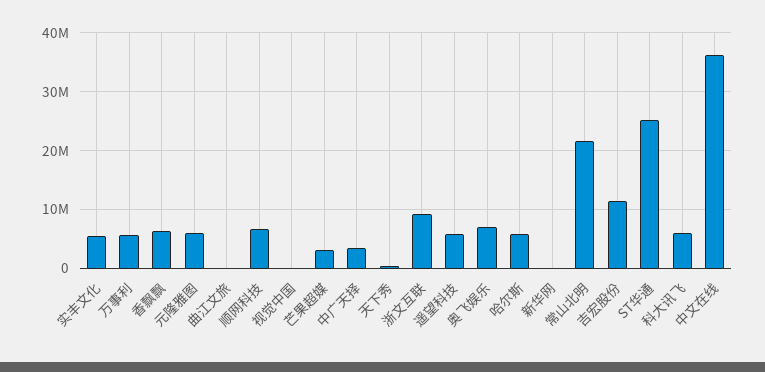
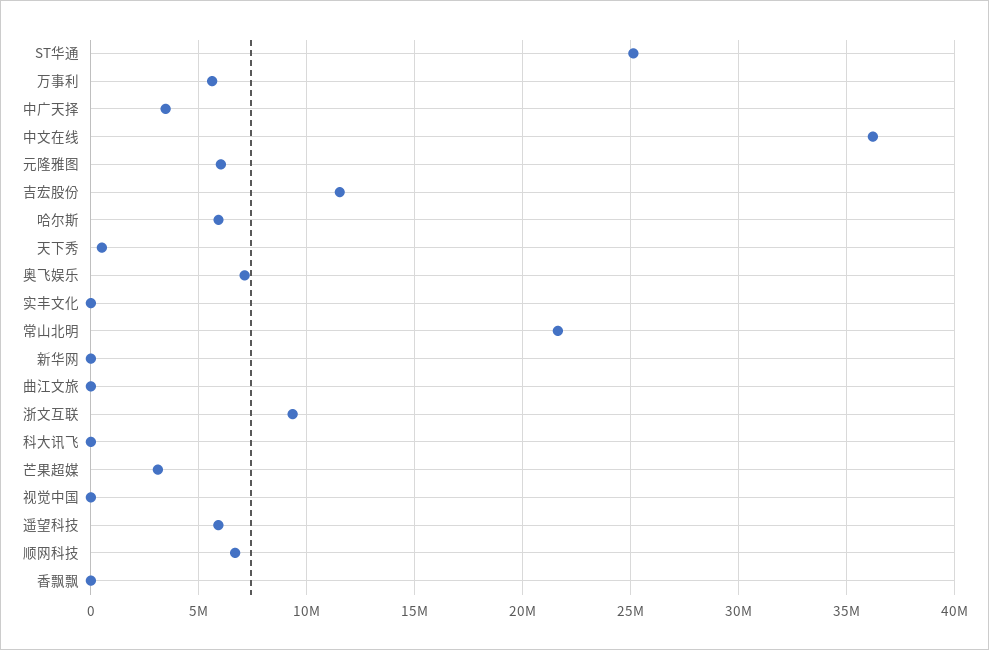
  {
-   "实丰文化": 6000000,
+   "实丰文化": 0,
    "万事利": 5500000,
-   "香飘飘": 6000000,
+   "香飘飘": 0,
    "元隆雅图": 6000000,
    "曲江文旅": 0,
    "顺网科技": 6500000,
    "视觉中国": 0,
    "芒果超媒": 3000000,
    "中广天择": 3500000,
    "天下秀": 500000,
    "浙文互联": 9500000,
    "遥望科技": 6000000,
    "奥飞娱乐": 7000000,
    "哈尔斯": 6000000,
    "新华网": 0,
    "常山北明": 21500000,
    "吉宏股份": 11500000,
    "ST华通": 25000000,
-   "科大讯飞": 6000000,
+   "科大讯飞": 0,
    "中文在线": 36000000
  }

